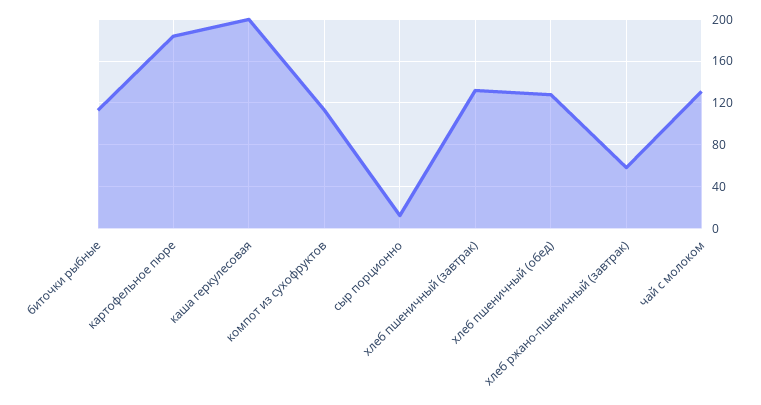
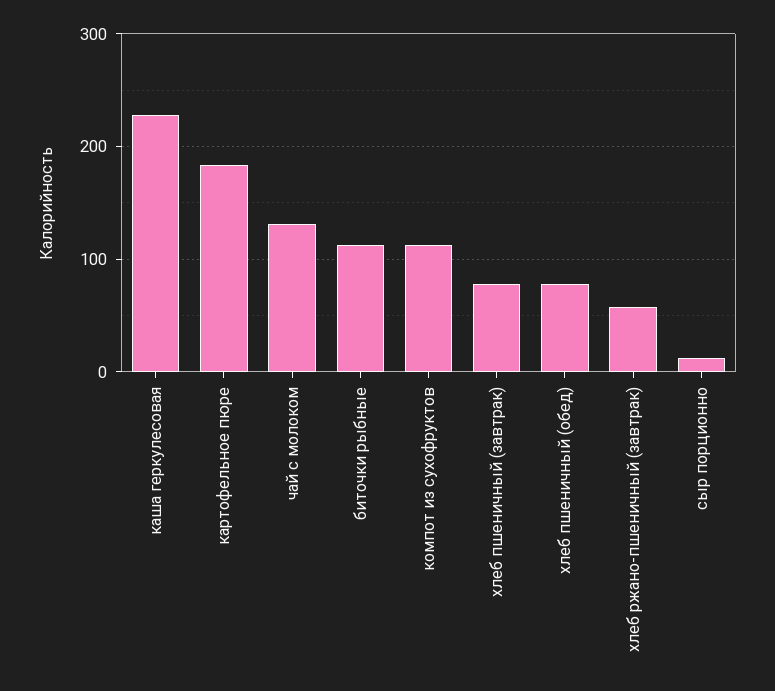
  {
    "биточки рыбные": 110,
    "картофельное пюре": 180,
-   "каша геркулесовая": 200,
+   "каша геркулесовая": 230,
    "компот из сухофруктов": 110,
    "сыр порционно": 10,
-   "хлеб пшеничный (завтрак)": 130,
+   "хлеб пшеничный (завтрак)": 80,
-   "хлеб пшеничный (обед)": 130,
+   "хлеб пшеничный (обед)": 80,
    "хлеб ржано-пшеничный (завтрак)": 60,
    "чай с молоком": 130
  }

